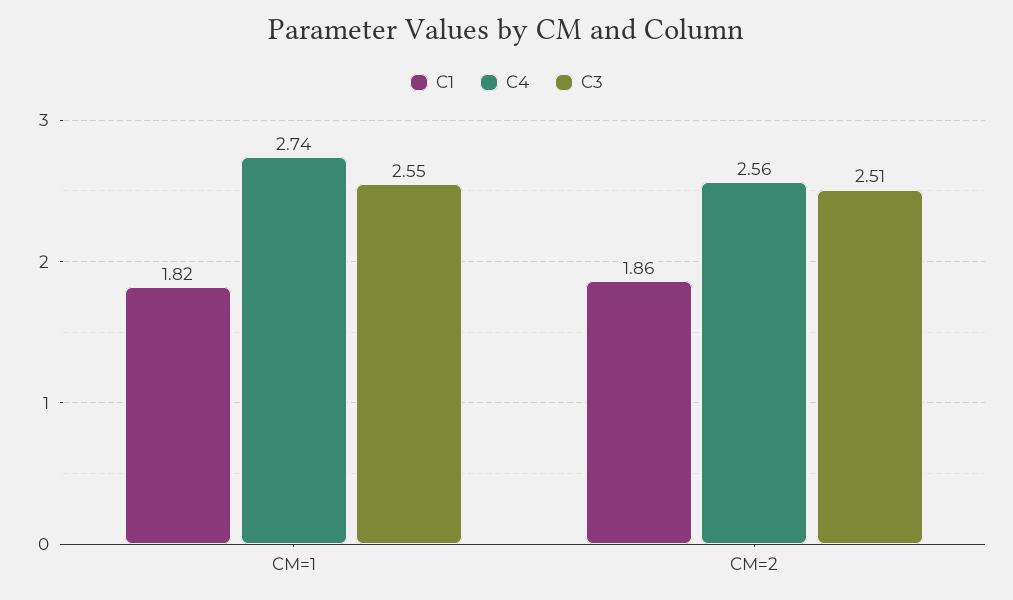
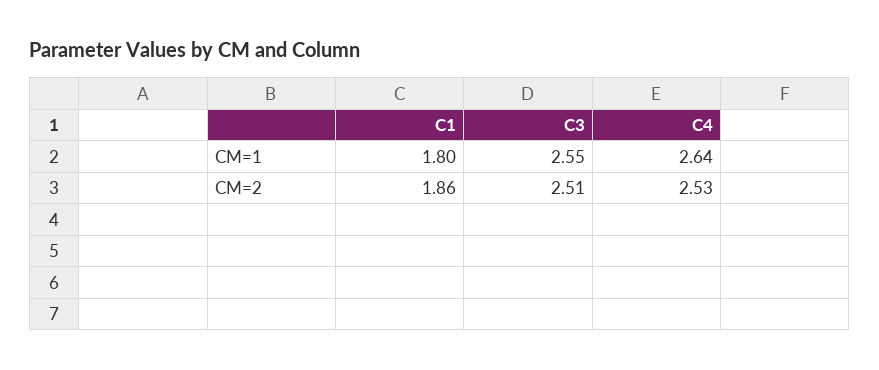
  {
    "C1": {
-     "CM=1": 1.82,
+     "CM=1": 1.8,
      "CM=2": 1.86
    },
    "C4": {
-     "CM=1": 2.74,
+     "CM=1": 2.64,
-     "CM=2": 2.56
+     "CM=2": 2.53
    },
    "C3": {
      "CM=1": 2.55,
      "CM=2": 2.51
    }
  }

